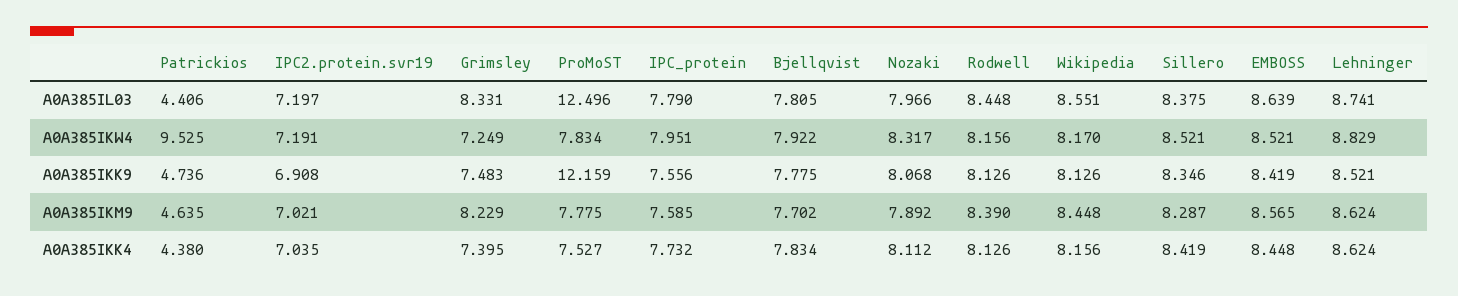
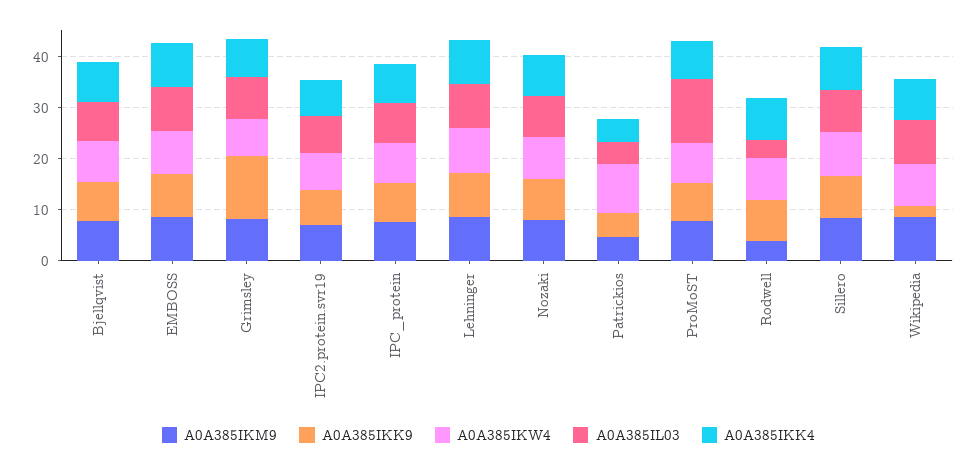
  {
    "A0A385IL03": {
      "Patrickios": 4.406,
      "IPC2.protein.svr19": 7.197,
      "Grimsley": 8.331,
      "ProMoST": 12.496,
      "IPC_protein": 7.79,
      "Bjellqvist": 7.805,
      "Nozaki": 7.966,
-     "Rodwell": 8.448,
+     "Rodwell": 4,
      "Wikipedia": 8.551,
      "Sillero": 8.375,
      "EMBOSS": 8.639,
      "Lehninger": 8.741
    },
    "A0A385IKW4": {
      "Patrickios": 9.525,
      "IPC2.protein.svr19": 7.191,
      "Grimsley": 7.249,
      "ProMoST": 7.834,
      "IPC_protein": 7.951,
      "Bjellqvist": 7.922,
      "Nozaki": 8.317,
      "Rodwell": 8.156,
      "Wikipedia": 8.17,
      "Sillero": 8.521,
      "EMBOSS": 8.521,
      "Lehninger": 8.829
    },
    "A0A385IKK9": {
      "Patrickios": 4.736,
      "IPC2.protein.svr19": 6.908,
-     "Grimsley": 7.483,
+     "Grimsley": 12,
-     "ProMoST": 12.159,
+     "ProMoST": 8,
      "IPC_protein": 7.556,
      "Bjellqvist": 7.775,
      "Nozaki": 8.068,
      "Rodwell": 8.126,
-     "Wikipedia": 8.126,
+     "Wikipedia": 2,
      "Sillero": 8.346,
      "EMBOSS": 8.419,
      "Lehninger": 8.521
    },
    "A0A385IKM9": {
      "Patrickios": 4.635,
      "IPC2.protein.svr19": 7.021,
      "Grimsley": 8.229,
      "ProMoST": 7.775,
      "IPC_protein": 7.585,
      "Bjellqvist": 7.702,
      "Nozaki": 7.892,
-     "Rodwell": 8.39,
+     "Rodwell": 4,
      "Wikipedia": 8.448,
      "Sillero": 8.287,
      "EMBOSS": 8.565,
      "Lehninger": 8.624
    },
    "A0A385IKK4": {
      "Patrickios": 4.38,
      "IPC2.protein.svr19": 7.035,
      "Grimsley": 7.395,
      "ProMoST": 7.527,
      "IPC_protein": 7.732,
      "Bjellqvist": 7.834,
      "Nozaki": 8.112,
      "Rodwell": 8.126,
      "Wikipedia": 8.156,
      "Sillero": 8.419,
      "EMBOSS": 8.448,
      "Lehninger": 8.624
    }
  }

